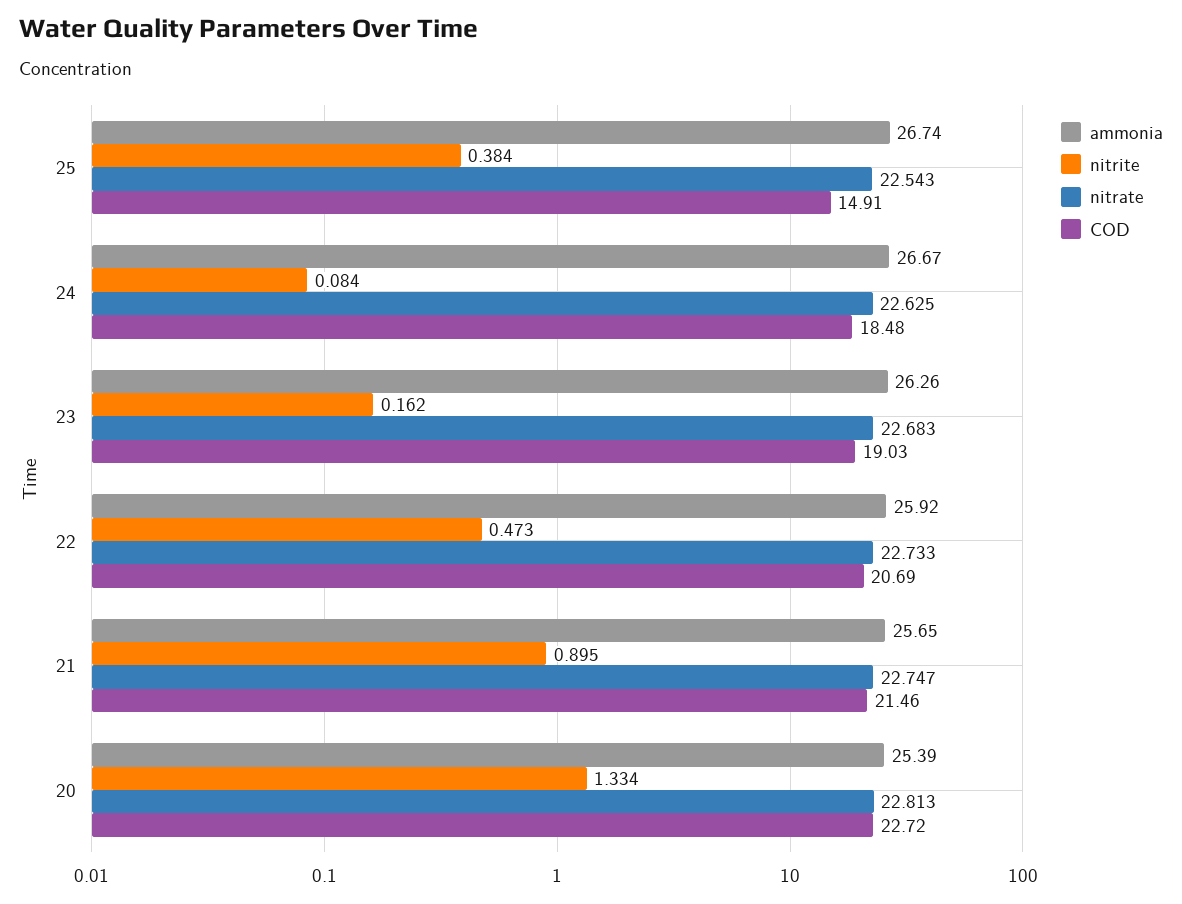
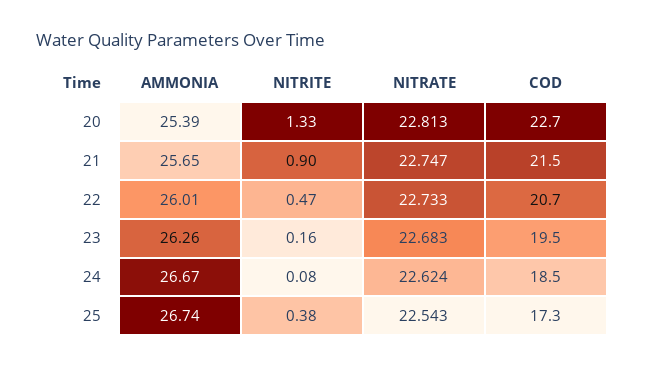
  {
    "ammonia": {
      "25": 26.74,
      "24": 26.67,
      "23": 26.26,
-     "22": 25.92,
+     "22": 26.01,
      "21": 25.65,
      "20": 25.39
    },
    "nitrite": {
      "25": 0.384,
      "24": 0.084,
      "23": 0.162,
      "22": 0.473,
      "21": 0.895,
      "20": 1.334
    },
    "nitrate": {
      "25": 22.543,
-     "24": 22.625,
+     "24": 22.624,
      "23": 22.683,
      "22": 22.733,
      "21": 22.747,
      "20": 22.813
    },
    "COD": {
-     "25": 14.91,
+     "25": 17.3,
      "24": 18.48,
-     "23": 19.03,
+     "23": 19.5,
      "22": 20.69,
      "21": 21.46,
      "20": 22.72
    }
  }

